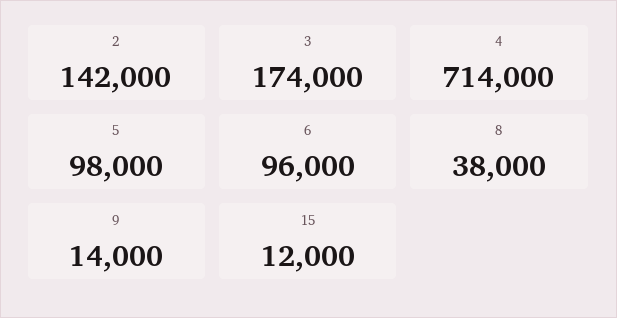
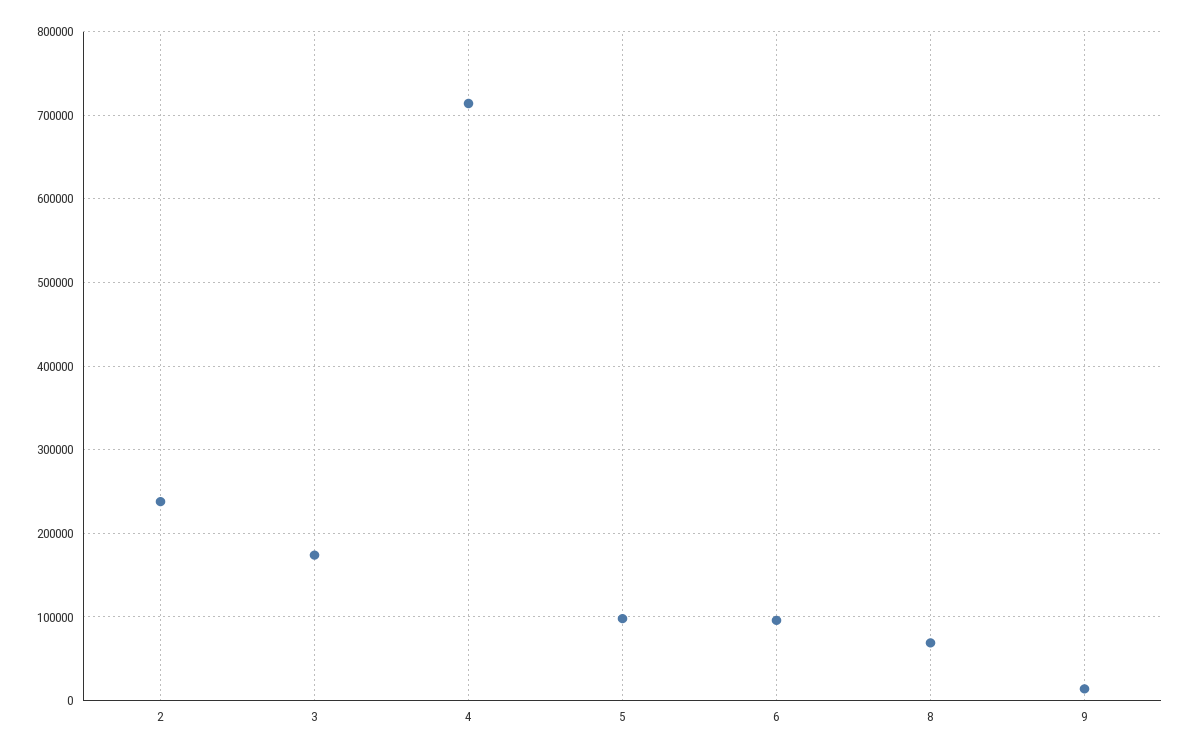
  {
-   "2": 142000,
+   "2": 240000,
    "3": 174000,
    "4": 714000,
    "5": 98000,
    "6": 96000,
-   "8": 38000,
+   "8": 70000,
-   "9": 14000,
+   "9": 14000
-   "15": 12000
  }

